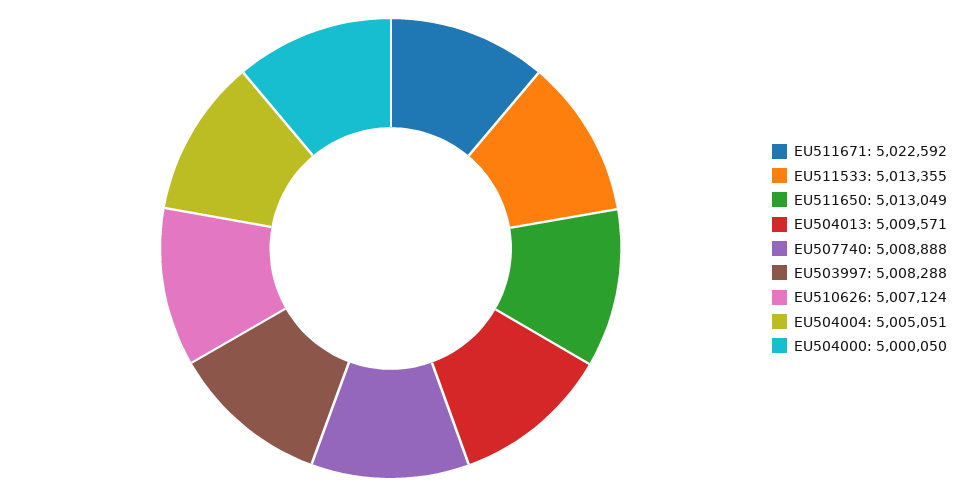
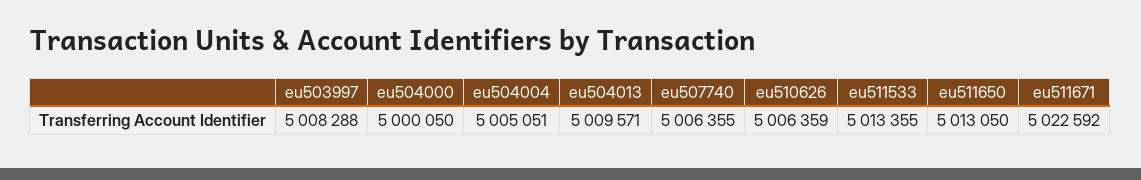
  {
    "EU511671": 5022592,
    "EU511533": 5013355,
-   "EU511650": 5013049,
+   "EU511650": 5013050,
    "EU504013": 5009571,
-   "EU507740": 5008888,
+   "EU507740": 5006355,
    "EU503997": 5008288,
-   "EU510626": 5007124,
+   "EU510626": 5006359,
    "EU504004": 5005051,
    "EU504000": 5000050
  }

